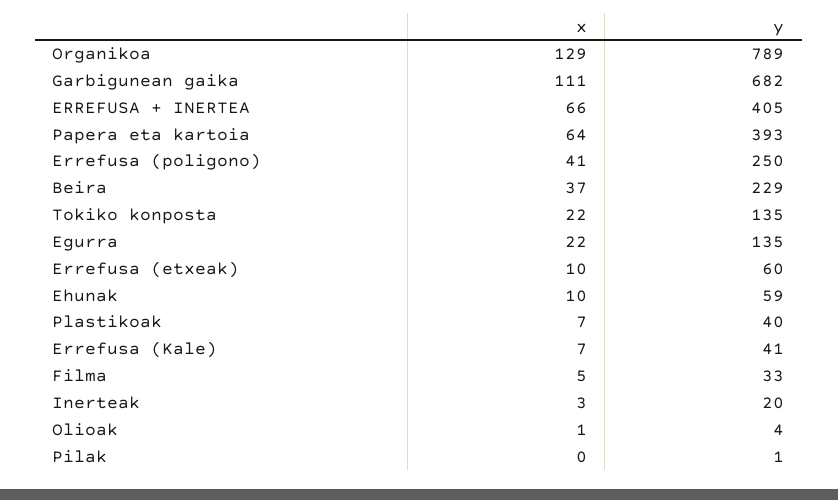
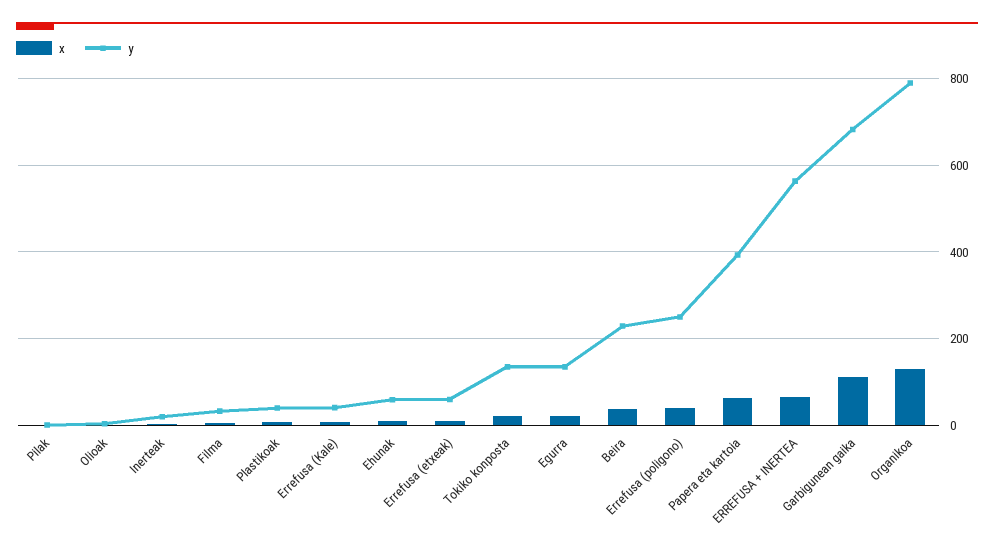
  {
    "x": {
      "Organikoa": 129,
      "Garbigunean gaika": 111,
      "ERREFUSA + INERTEA": 66,
      "Papera eta kartoia": 64,
      "Errefusa (poligono)": 41,
      "Beira": 37,
      "Tokiko konposta": 22,
      "Egurra": 22,
      "Errefusa (etxeak)": 10,
      "Ehunak": 10,
      "Plastikoak": 7,
      "Errefusa (Kale)": 7,
      "Filma": 5,
      "Inerteak": 3,
      "Olioak": 1,
      "Pilak": 0
    },
    "y": {
      "Organikoa": 789,
      "Garbigunean gaika": 682,
-     "ERREFUSA + INERTEA": 405,
+     "ERREFUSA + INERTEA": 560,
      "Papera eta kartoia": 393,
      "Errefusa (poligono)": 250,
      "Beira": 229,
      "Tokiko konposta": 135,
      "Egurra": 135,
      "Errefusa (etxeak)": 60,
      "Ehunak": 59,
      "Plastikoak": 40,
      "Errefusa (Kale)": 41,
      "Filma": 33,
      "Inerteak": 20,
      "Olioak": 4,
      "Pilak": 1
    }
  }

